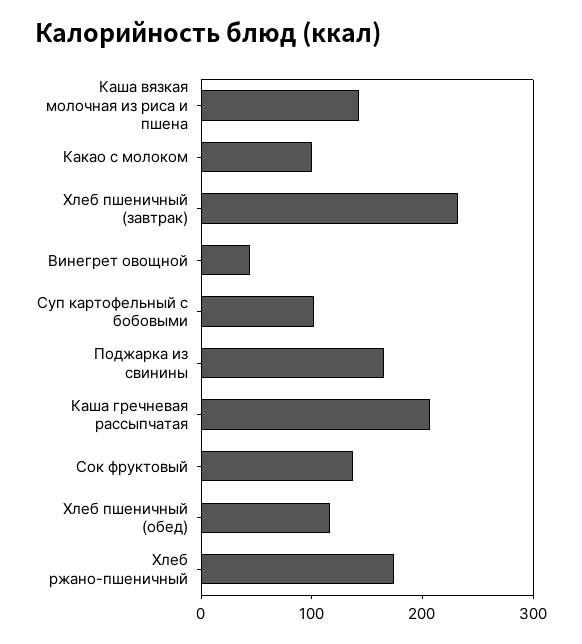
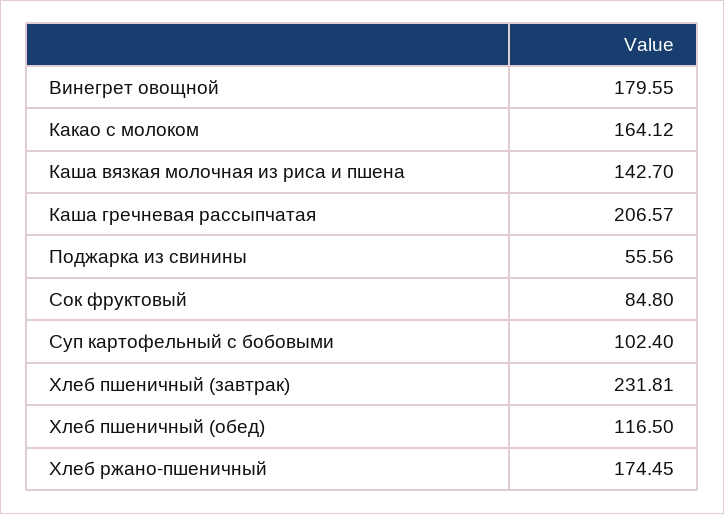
  {
    "Каша вязкая молочная из риса и пшена": 142.7,
-   "Какао с молоком": 100,
+   "Какао с молоком": 164.12,
    "Хлеб пшеничный (завтрак)": 231.81,
-   "Винегрет овощной": 40,
+   "Винегрет овощной": 179.55,
    "Суп картофельный с бобовыми": 102.4,
-   "Поджарка из свинины": 160,
+   "Поджарка из свинины": 55.56,
    "Каша гречневая рассыпчатая": 206.57,
-   "Сок фруктовый": 140,
+   "Сок фруктовый": 84.8,
    "Хлеб пшеничный (обед)": 116.5,
    "Хлеб ржано-пшеничный": 174.45
  }

